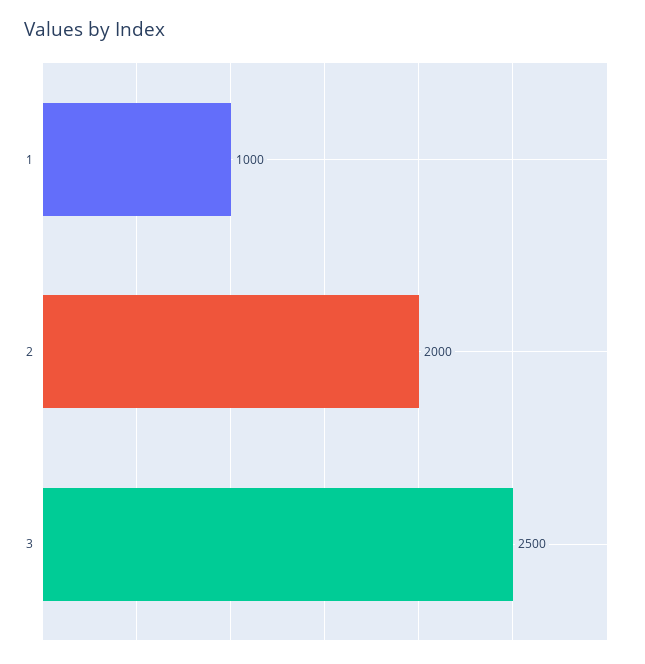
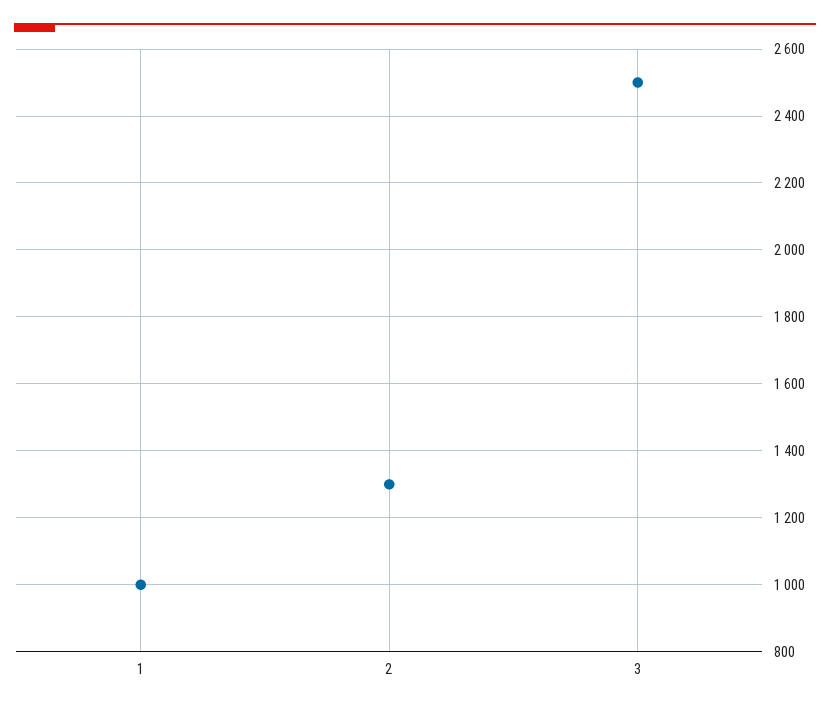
  {
    "1": 1000,
-   "2": 2000,
+   "2": 1300,
    "3": 2500
  }

